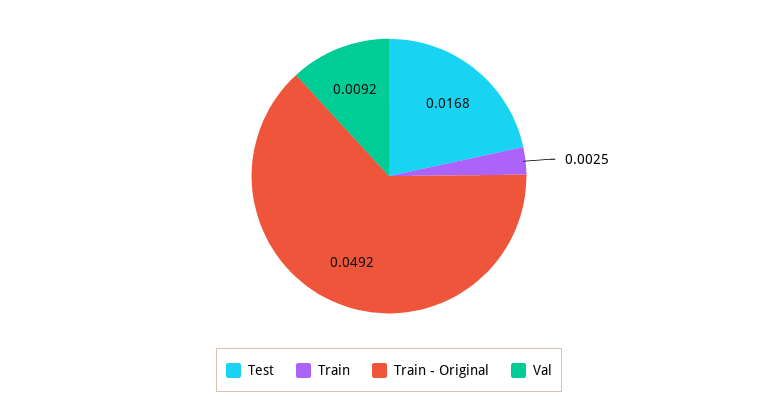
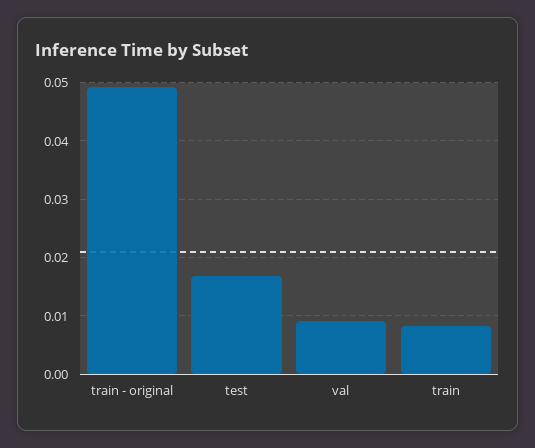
  {
    "Test": 0.0168,
-   "Train": 0.0025,
+   "Train": 0.008,
    "Train - Original": 0.0492,
    "Val": 0.0092
  }

